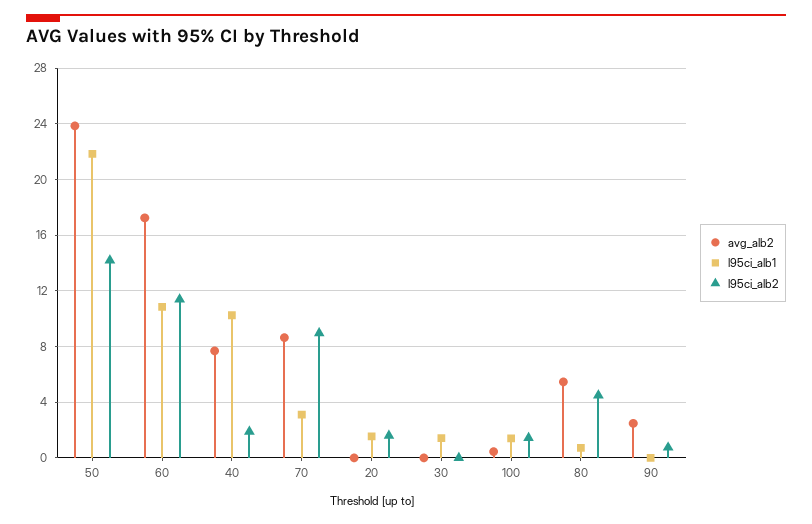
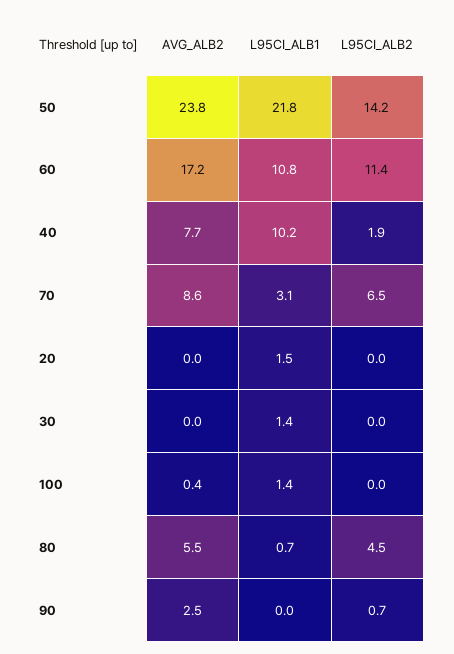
  {
    "avg_alb2": {
      "50": 23.8,
      "60": 17.2,
      "40": 7.7,
      "70": 8.6,
      "20": 0,
      "30": 0,
      "100": 0.4,
      "80": 5.5,
      "90": 2.5
    },
    "l95ci_alb1": {
      "50": 21.8,
      "60": 10.8,
      "40": 10.2,
      "70": 3.1,
      "20": 1.5,
      "30": 1.4,
      "100": 1.4,
      "80": 0.7,
      "90": 0
    },
    "l95ci_alb2": {
      "50": 14.2,
      "60": 11.4,
      "40": 1.9,
-     "70": 9,
+     "70": 6.5,
-     "20": 1.5,
+     "20": 0,
      "30": 0,
-     "100": 1.5,
+     "100": 0,
      "80": 4.5,
      "90": 0.7
    }
  }

